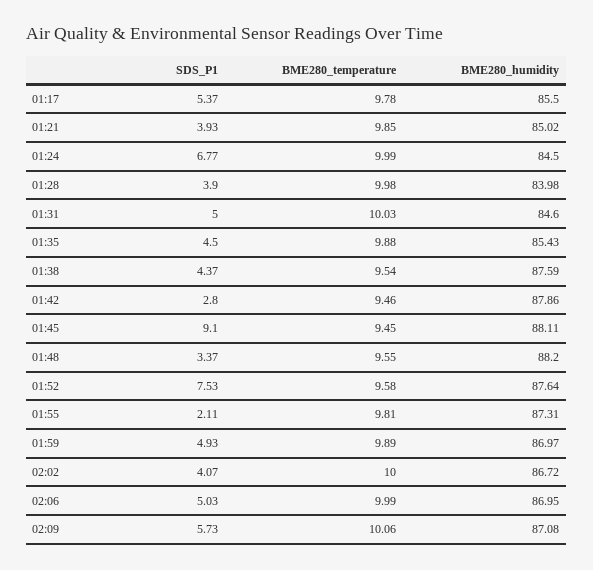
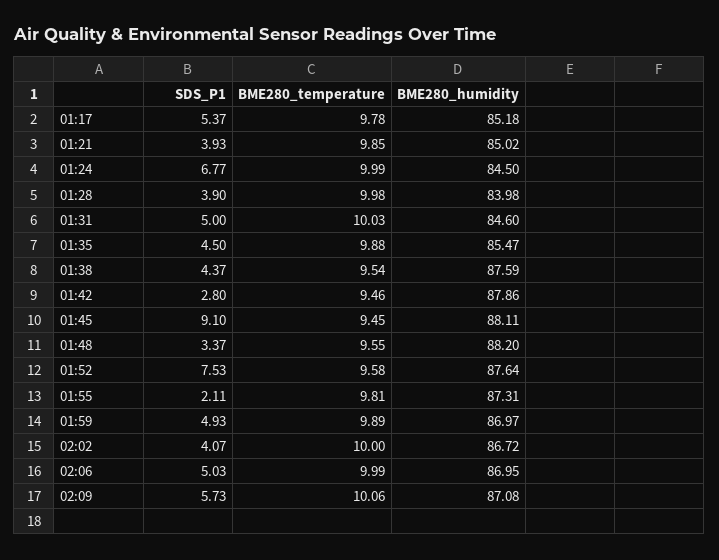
  {
    "SDS_P1": {
      "01:17": 5.37,
      "01:21": 3.93,
      "01:24": 6.77,
      "01:28": 3.9,
      "01:31": 5,
      "01:35": 4.5,
      "01:38": 4.37,
      "01:42": 2.8,
      "01:45": 9.1,
      "01:48": 3.37,
      "01:52": 7.53,
      "01:55": 2.11,
      "01:59": 4.93,
      "02:02": 4.07,
      "02:06": 5.03,
      "02:09": 5.73
    },
    "BME280_temperature": {
      "01:17": 9.78,
      "01:21": 9.85,
      "01:24": 9.99,
      "01:28": 9.98,
      "01:31": 10.03,
      "01:35": 9.88,
      "01:38": 9.54,
      "01:42": 9.46,
      "01:45": 9.45,
      "01:48": 9.55,
      "01:52": 9.58,
      "01:55": 9.81,
      "01:59": 9.89,
      "02:02": 10,
      "02:06": 9.99,
      "02:09": 10.06
    },
    "BME280_humidity": {
-     "01:17": 85.5,
+     "01:17": 85.18,
      "01:21": 85.02,
      "01:24": 84.5,
      "01:28": 83.98,
      "01:31": 84.6,
-     "01:35": 85.43,
+     "01:35": 85.47,
      "01:38": 87.59,
      "01:42": 87.86,
      "01:45": 88.11,
      "01:48": 88.2,
      "01:52": 87.64,
      "01:55": 87.31,
      "01:59": 86.97,
      "02:02": 86.72,
      "02:06": 86.95,
      "02:09": 87.08
    }
  }

